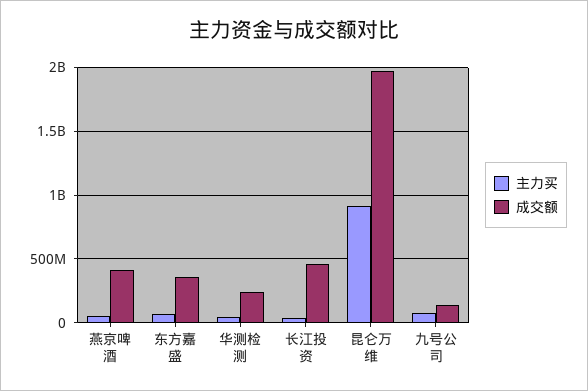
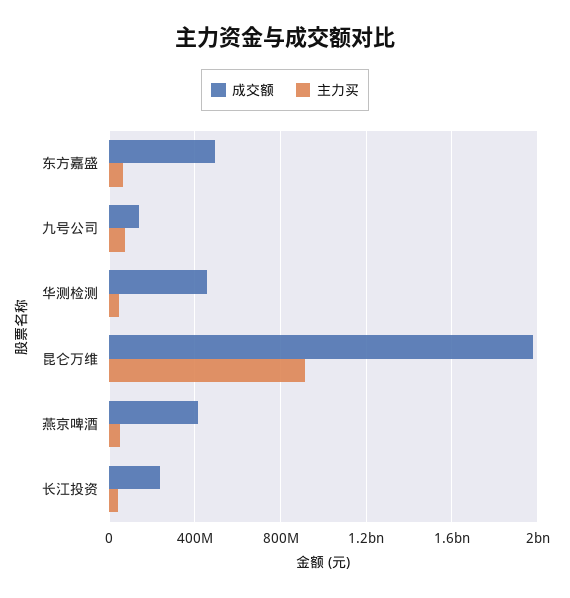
  {
    "主力买": {
      "燕京啤酒": 50000000,
      "东方嘉盛": 50000000,
      "华测检测": 50000000,
      "长江投资": 50000000,
      "昆仑万维": 900000000,
      "九号公司": 50000000
    },
    "成交额": {
      "燕京啤酒": 400000000,
-     "东方嘉盛": 350000000,
+     "东方嘉盛": 500000000,
-     "华测检测": 250000000,
+     "华测检测": 450000000,
-     "长江投资": 450000000,
+     "长江投资": 250000000,
      "昆仑万维": 2000000000,
      "九号公司": 150000000
    }
  }

